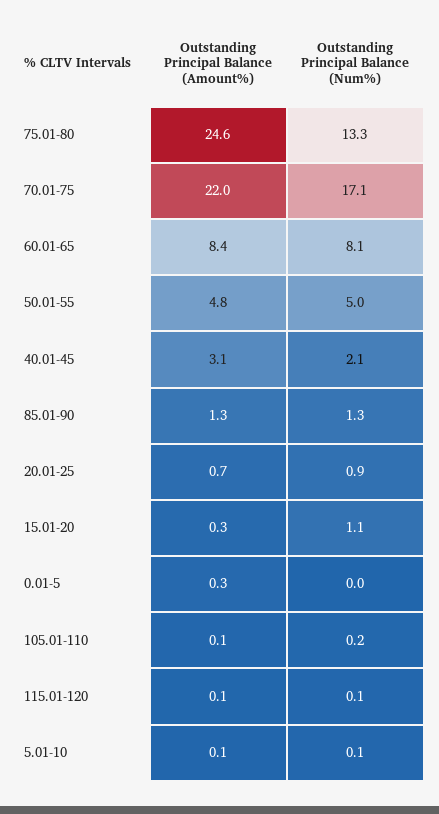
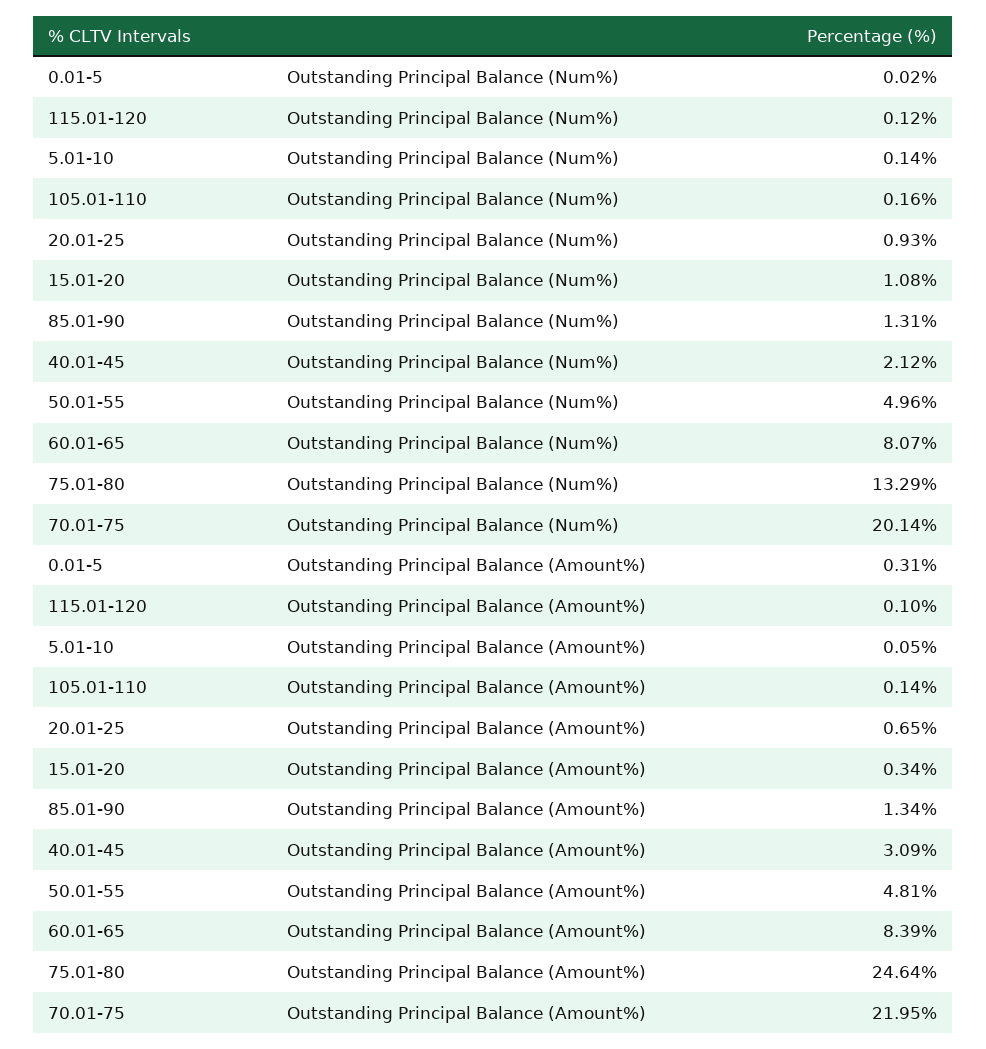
  {
    "Outstanding Principal Balance (Amount%)": {
      "75.01-80": 24.64,
      "70.01-75": 21.95,
      "60.01-65": 8.39,
      "50.01-55": 4.81,
      "40.01-45": 3.09,
      "85.01-90": 1.34,
      "20.01-25": 0.65,
      "15.01-20": 0.34,
      "0.01-5": 0.31,
      "105.01-110": 0.14,
      "115.01-120": 0.1,
      "5.01-10": 0.05
    },
    "Outstanding Principal Balance (Num%)": {
      "75.01-80": 13.29,
-     "70.01-75": 17.1,
+     "70.01-75": 20.14,
      "60.01-65": 8.07,
      "50.01-55": 4.96,
      "40.01-45": 2.12,
      "85.01-90": 1.31,
      "20.01-25": 0.93,
      "15.01-20": 1.08,
      "0.01-5": 0.02,
      "105.01-110": 0.16,
      "115.01-120": 0.12,
      "5.01-10": 0.14
    }
  }

